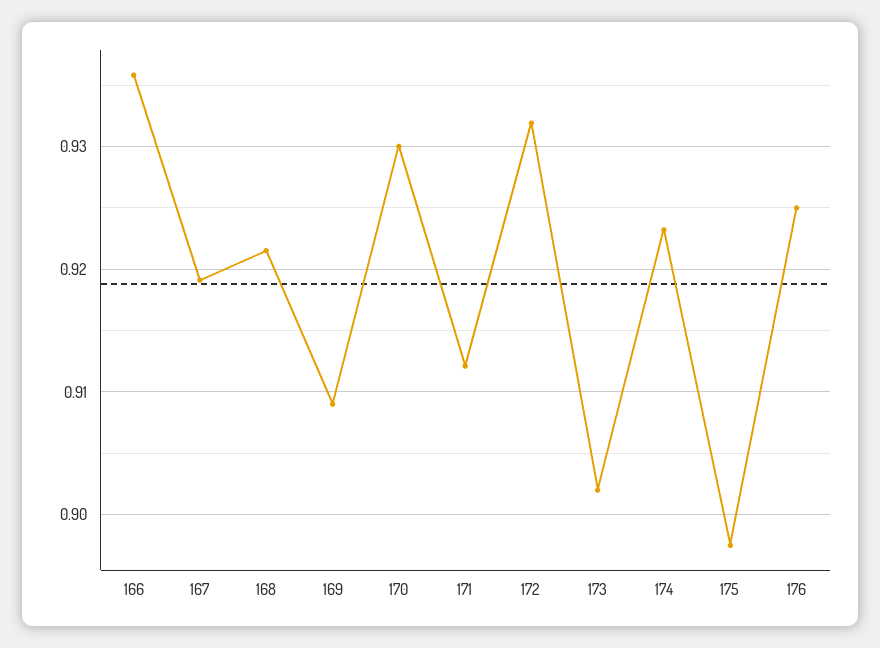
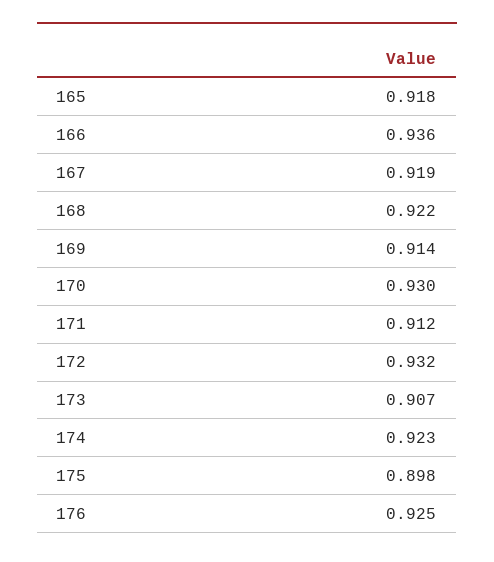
  {
    "166": 0.936,
    "167": 0.919,
    "168": 0.922,
-   "169": 0.909,
+   "169": 0.914,
    "170": 0.93,
    "171": 0.912,
    "172": 0.932,
-   "173": 0.902,
+   "173": 0.907,
    "174": 0.923,
    "175": 0.898,
-   "176": 0.925
+   "176": 0.925,
+   "165": 0.918
  }

